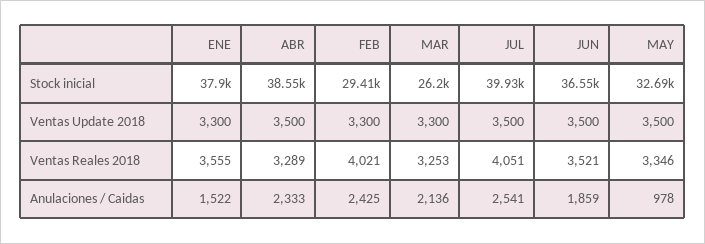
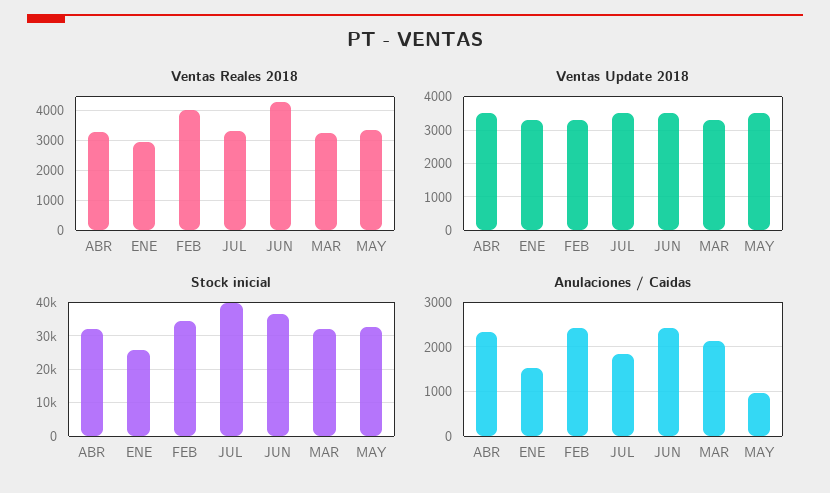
  {
    "Stock inicial": {
-     "ENE": 37900,
+     "ENE": 26000,
-     "ABR": 38550,
+     "ABR": 32000,
-     "FEB": 29410,
+     "FEB": 34000,
-     "MAR": 26200,
+     "MAR": 32000,
      "JUL": 39930,
      "JUN": 36550,
      "MAY": 32690
    },
    "Ventas Update 2018": {
      "ENE": 3300,
      "ABR": 3500,
      "FEB": 3300,
      "MAR": 3300,
      "JUL": 3500,
      "JUN": 3500,
      "MAY": 3500
    },
    "Ventas Reales 2018": {
-     "ENE": 3555,
+     "ENE": 3000,
      "ABR": 3289,
      "FEB": 4021,
      "MAR": 3253,
-     "JUL": 4051,
+     "JUL": 3250,
-     "JUN": 3521,
+     "JUN": 4250,
      "MAY": 3346
    },
    "Anulaciones / Caidas": {
      "ENE": 1522,
      "ABR": 2333,
      "FEB": 2425,
      "MAR": 2136,
-     "JUL": 2541,
+     "JUL": 1800,
-     "JUN": 1859,
+     "JUN": 2400,
      "MAY": 978
    }
  }

